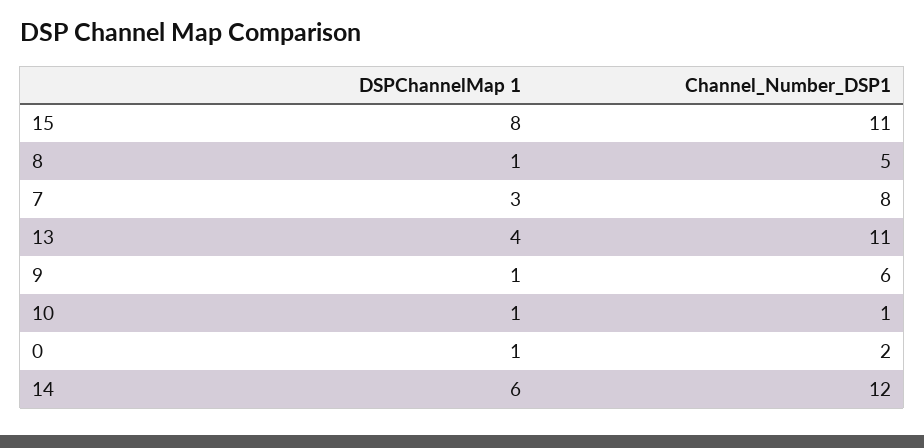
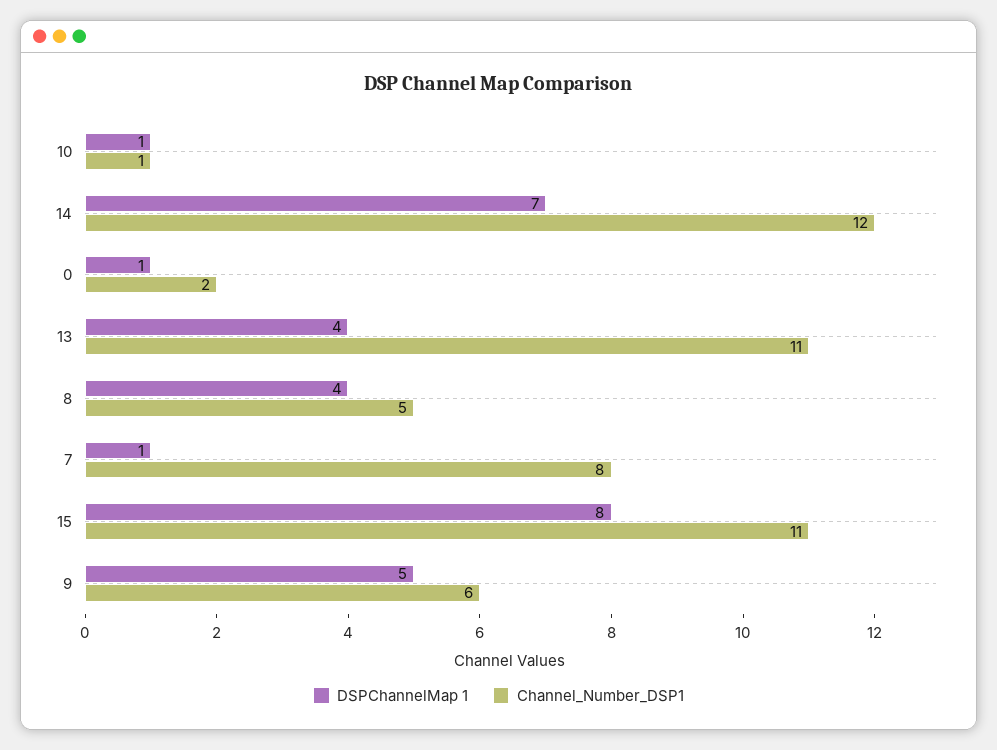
  {
    "DSPChannelMap 1": {
      "15": 8,
-     "8": 1,
+     "8": 4,
-     "7": 3,
+     "7": 1,
      "13": 4,
-     "9": 1,
+     "9": 5,
      "10": 1,
      "0": 1,
-     "14": 6
+     "14": 7
    },
    "Channel_Number_DSP1": {
      "15": 11,
      "8": 5,
      "7": 8,
      "13": 11,
      "9": 6,
      "10": 1,
      "0": 2,
      "14": 12
    }
  }

